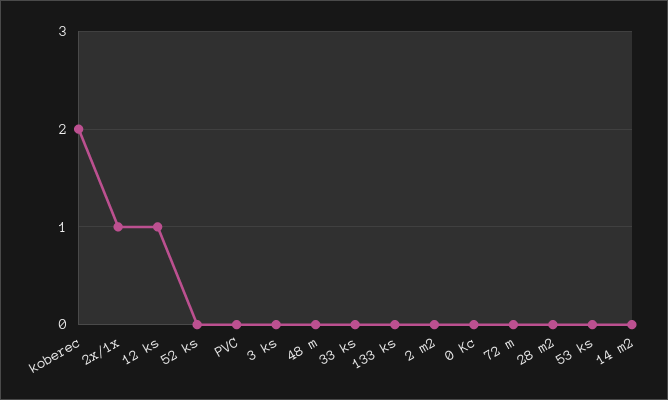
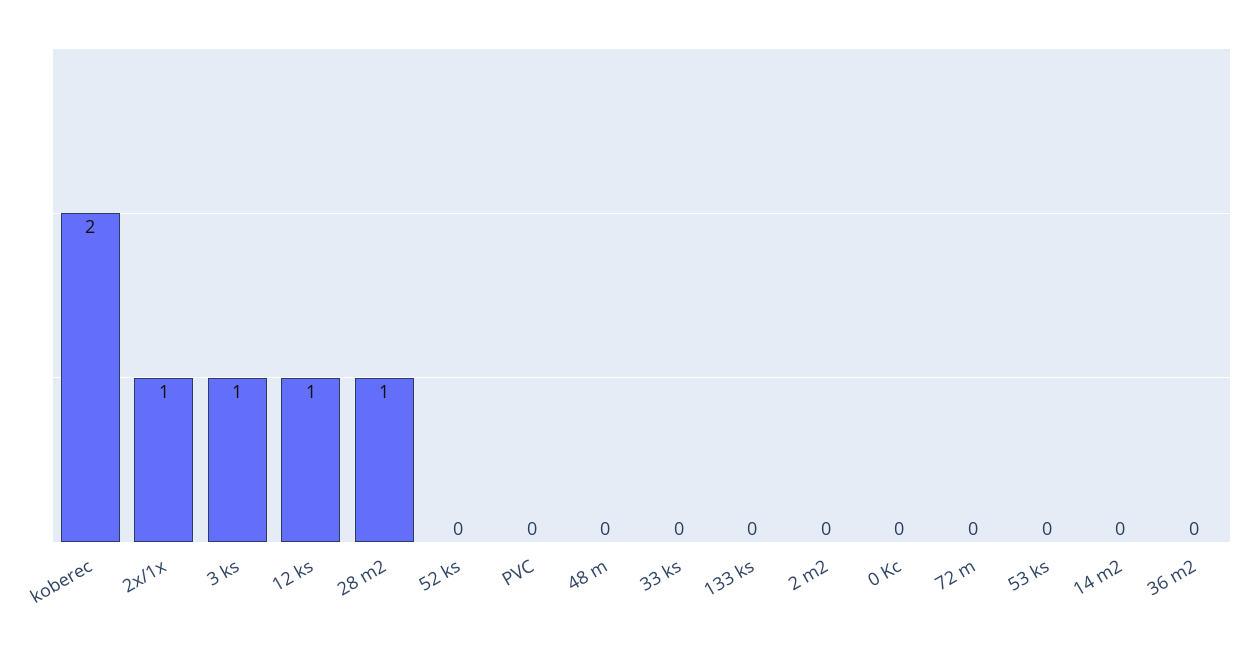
  {
    "koberec": 2,
    "2x/1x": 1,
    "12 ks": 1,
    "52 ks": 0,
    "PVC": 0,
-   "3 ks": 0,
+   "3 ks": 1,
    "48 m": 0,
    "33 ks": 0,
    "133 ks": 0,
    "2 m2": 0,
    "0 Kc": 0,
    "72 m": 0,
-   "28 m2": 0,
+   "28 m2": 1,
    "53 ks": 0,
-   "14 m2": 0
+   "14 m2": 0,
+   "36 m2": 0
  }

